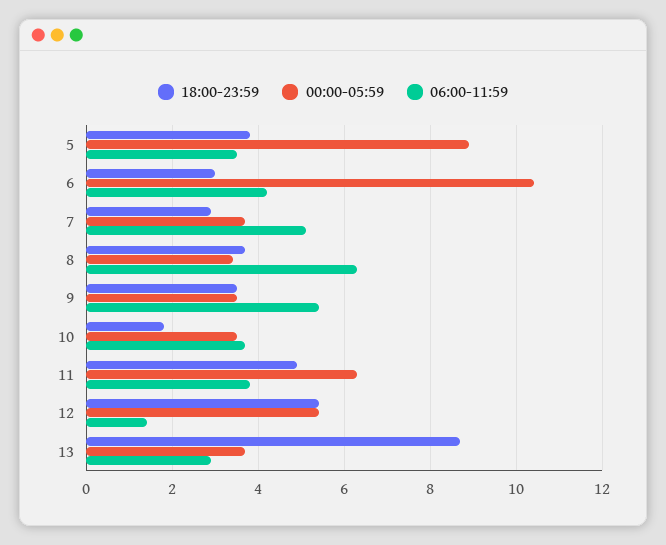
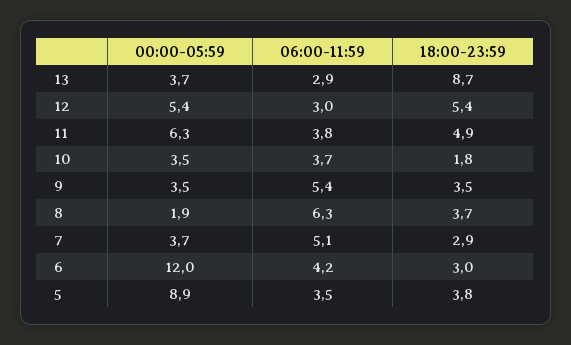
  {
    "18:00-23:59": {
      "5": 3.8,
      "6": 3,
      "7": 2.9,
      "8": 3.7,
      "9": 3.5,
      "10": 1.8,
      "11": 4.9,
      "12": 5.4,
      "13": 8.7
    },
    "00:00-05:59": {
      "5": 8.9,
-     "6": 10.5,
+     "6": 12,
      "7": 3.7,
-     "8": 3.5,
+     "8": 1.9,
      "9": 3.5,
      "10": 3.5,
      "11": 6.3,
      "12": 5.4,
      "13": 3.7
    },
    "06:00-11:59": {
      "5": 3.5,
      "6": 4.2,
      "7": 5.1,
      "8": 6.3,
      "9": 5.4,
      "10": 3.7,
      "11": 3.8,
-     "12": 1.5,
+     "12": 3,
      "13": 2.9
    }
  }

